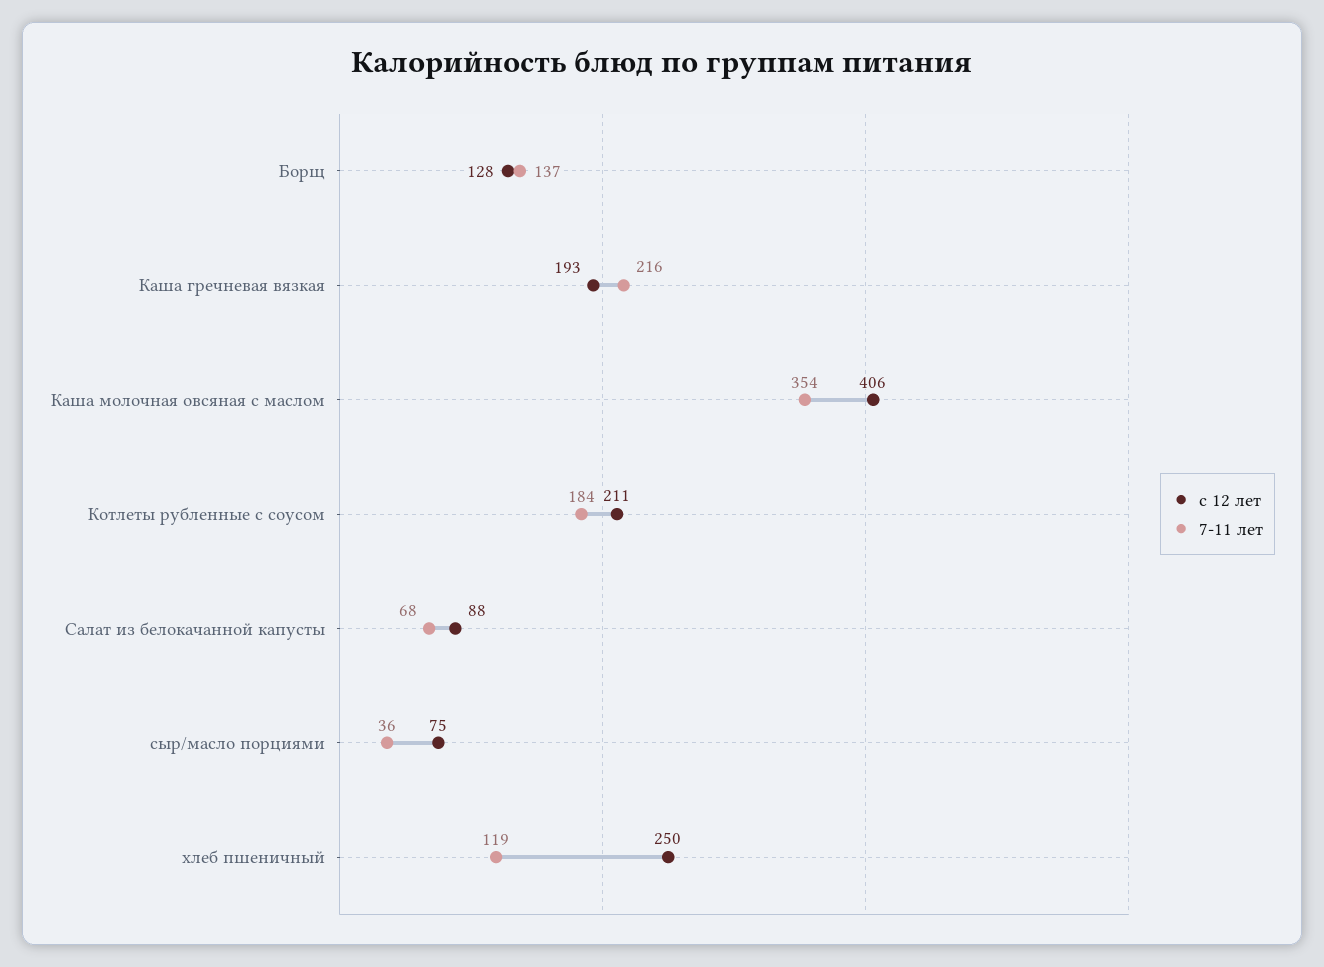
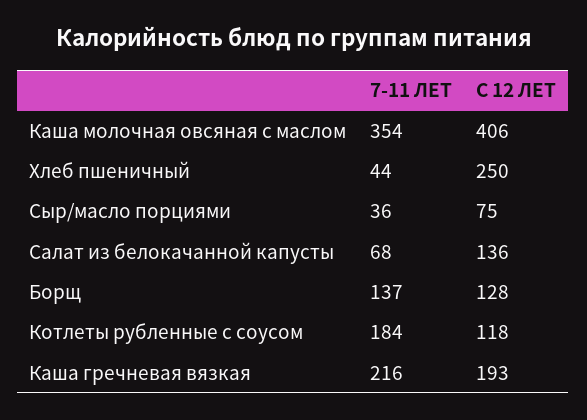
  {
    "с 12 лет": {
      "Борщ": 128,
      "Каша гречневая вязкая": 193,
      "Каша молочная овсяная с маслом": 406,
-     "Котлеты рубленные с соусом": 211,
+     "Котлеты рубленные с соусом": 118,
-     "Салат из белокачанной капусты": 88,
+     "Салат из белокачанной капусты": 136,
      "сыр/масло порциями": 75,
      "хлеб пшеничный": 250
    },
    "7-11 лет": {
      "Борщ": 137,
      "Каша гречневая вязкая": 216,
      "Каша молочная овсяная с маслом": 354,
      "Котлеты рубленные с соусом": 184,
      "Салат из белокачанной капусты": 68,
      "сыр/масло порциями": 36,
-     "хлеб пшеничный": 119
+     "хлеб пшеничный": 44
    }
  }

